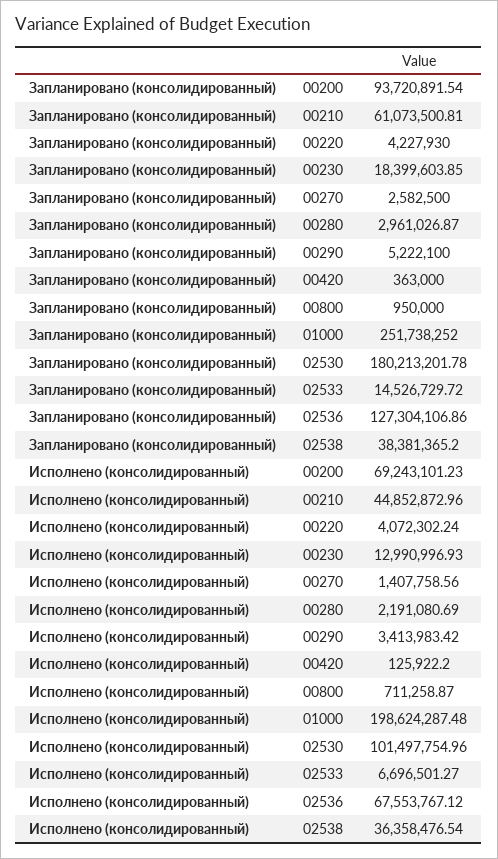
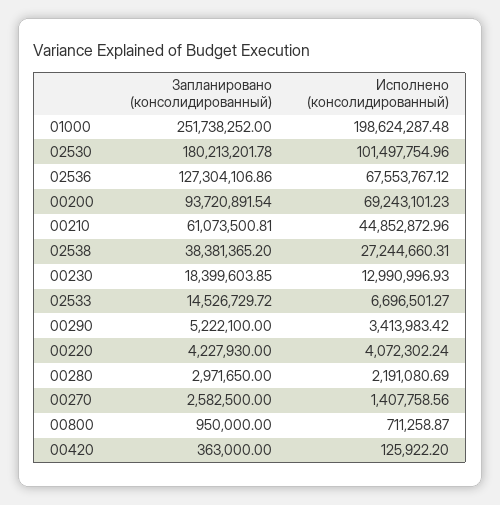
  {
    "Запланировано (консолидированный)": {
      "00200": 93720891.54,
      "00210": 61073500.81,
      "00220": 4227930,
      "00230": 18399603.85,
      "00270": 2582500,
-     "00280": 2961026.87,
+     "00280": 2971650,
      "00290": 5222100,
      "00420": 363000,
      "00800": 950000,
      "01000": 251738252,
      "02530": 180213201.78,
      "02533": 14526729.72,
      "02536": 127304106.86,
      "02538": 38381365.2
    },
    "Исполнено (консолидированный)": {
      "00200": 69243101.23,
      "00210": 44852872.96,
      "00220": 4072302.24,
      "00230": 12990996.93,
      "00270": 1407758.56,
      "00280": 2191080.69,
      "00290": 3413983.42,
      "00420": 125922.2,
      "00800": 711258.87,
      "01000": 198624287.48,
      "02530": 101497754.96,
      "02533": 6696501.27,
      "02536": 67553767.12,
-     "02538": 36358476.54
+     "02538": 27244660.31
    }
  }

